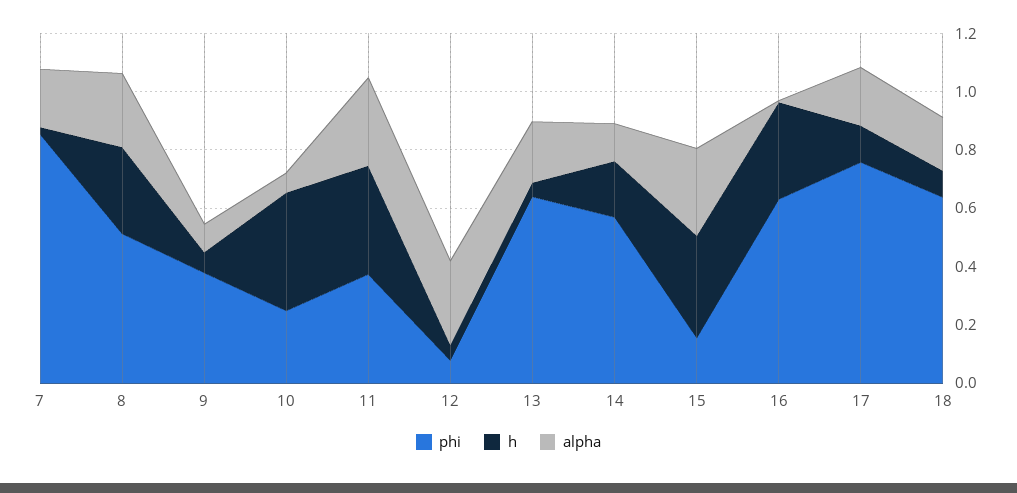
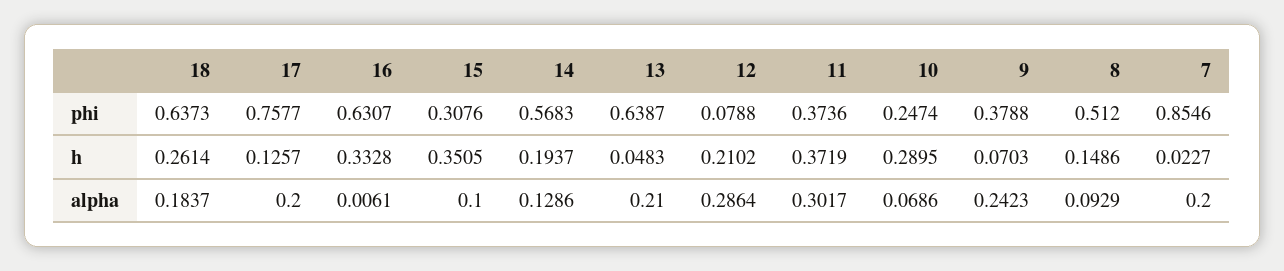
  {
    "phi": {
      "7": 0.8546,
      "8": 0.512,
      "9": 0.3788,
      "10": 0.2474,
      "11": 0.3736,
      "12": 0.0788,
      "13": 0.6387,
      "14": 0.5683,
-     "15": 0.15,
+     "15": 0.3076,
      "16": 0.6307,
      "17": 0.7577,
      "18": 0.6373
    },
    "h": {
      "7": 0.0227,
-     "8": 0.3,
+     "8": 0.1486,
      "9": 0.0703,
-     "10": 0.4,
+     "10": 0.2895,
      "11": 0.3719,
-     "12": 0.05,
+     "12": 0.2102,
      "13": 0.0483,
      "14": 0.1937,
      "15": 0.3505,
      "16": 0.3328,
      "17": 0.1257,
-     "18": 0.1
+     "18": 0.2614
    },
    "alpha": {
      "7": 0.2,
-     "8": 0.25,
+     "8": 0.0929,
-     "9": 0.1,
+     "9": 0.2423,
      "10": 0.0686,
      "11": 0.3017,
      "12": 0.2864,
      "13": 0.21,
      "14": 0.1286,
-     "15": 0.3,
+     "15": 0.1,
      "16": 0.0061,
      "17": 0.2,
      "18": 0.1837
    }
  }

